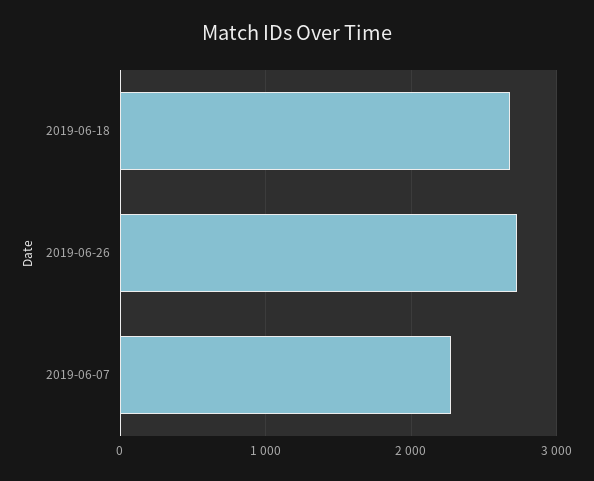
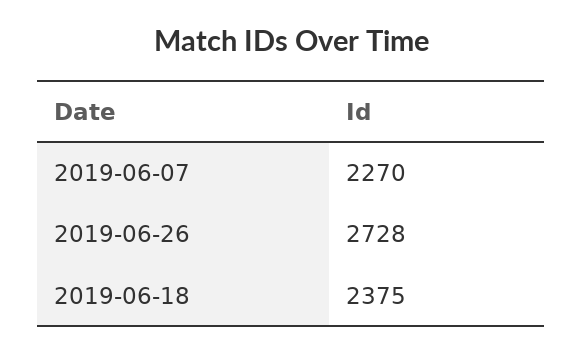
  {
-   "2019-06-18": 2700,
+   "2019-06-18": 2375,
    "2019-06-26": 2728,
    "2019-06-07": 2270
  }

